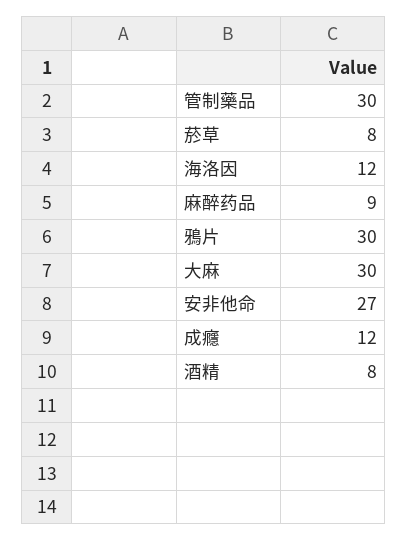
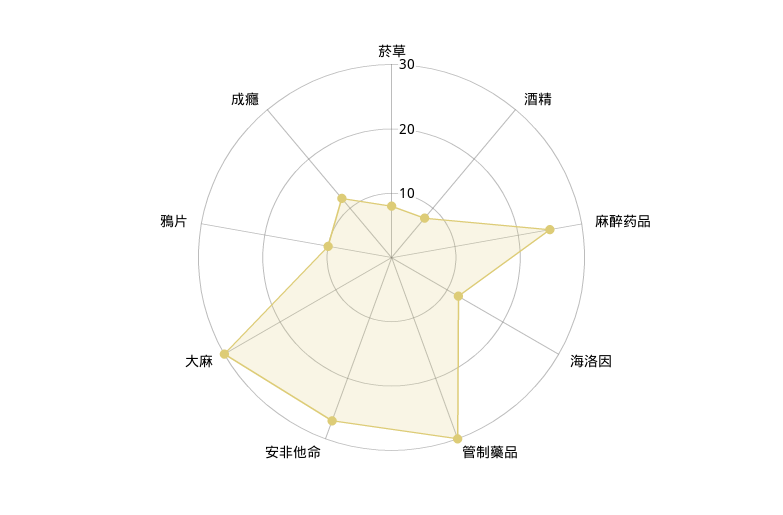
  {
    "管制藥品": 30,
    "菸草": 8,
    "海洛因": 12,
-   "麻醉药品": 9,
+   "麻醉药品": 25,
-   "鴉片": 30,
+   "鴉片": 10,
    "大麻": 30,
    "安非他命": 27,
    "成癮": 12,
    "酒精": 8
  }

